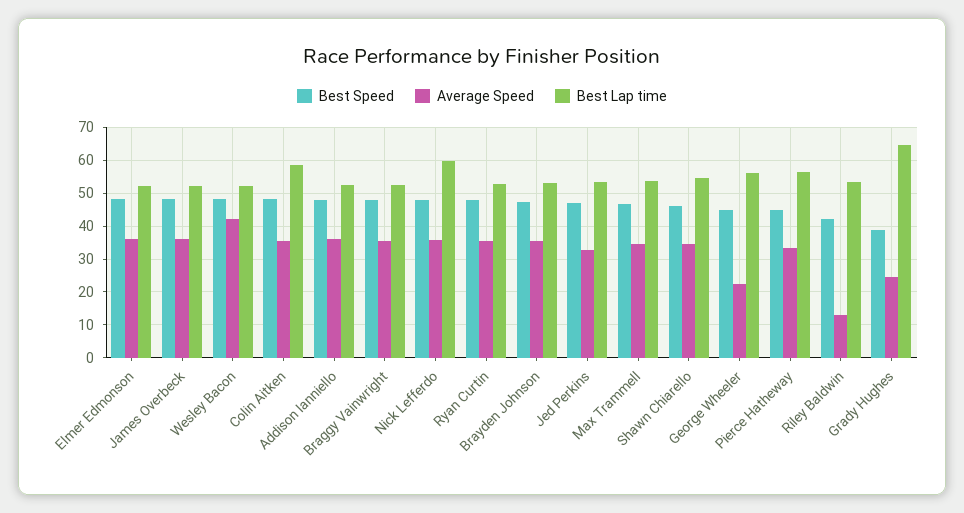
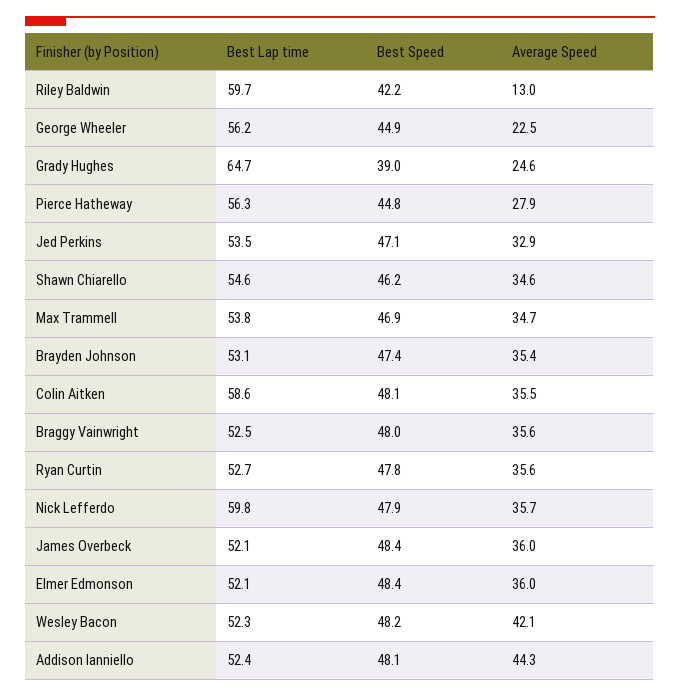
  {
    "Best Speed": {
      "Elmer Edmonson": 48.4,
      "James Overbeck": 48.4,
      "Wesley Bacon": 48.2,
      "Colin Aitken": 48.1,
      "Addison Ianniello": 48.1,
      "Braggy Vainwright": 48,
      "Nick Lefferdo": 47.9,
      "Ryan Curtin": 47.8,
      "Brayden Johnson": 47.4,
      "Jed Perkins": 47.1,
      "Max Trammell": 46.9,
      "Shawn Chiarello": 46.2,
      "George Wheeler": 44.9,
      "Pierce Hatheway": 44.8,
      "Riley Baldwin": 42.2,
      "Grady Hughes": 39
    },
    "Average Speed": {
      "Elmer Edmonson": 36,
      "James Overbeck": 36,
      "Wesley Bacon": 42.1,
      "Colin Aitken": 35.5,
-     "Addison Ianniello": 36,
+     "Addison Ianniello": 44.3,
      "Braggy Vainwright": 35.6,
      "Nick Lefferdo": 35.7,
      "Ryan Curtin": 35.6,
      "Brayden Johnson": 35.4,
      "Jed Perkins": 32.9,
      "Max Trammell": 34.7,
      "Shawn Chiarello": 34.6,
      "George Wheeler": 22.5,
-     "Pierce Hatheway": 34,
+     "Pierce Hatheway": 27.9,
      "Riley Baldwin": 13,
      "Grady Hughes": 24.6
    },
    "Best Lap time": {
      "Elmer Edmonson": 52.1,
      "James Overbeck": 52.1,
      "Wesley Bacon": 52.3,
      "Colin Aitken": 58.6,
      "Addison Ianniello": 52.4,
      "Braggy Vainwright": 52.5,
      "Nick Lefferdo": 59.8,
      "Ryan Curtin": 52.7,
      "Brayden Johnson": 53.1,
      "Jed Perkins": 53.5,
      "Max Trammell": 53.8,
      "Shawn Chiarello": 54.6,
      "George Wheeler": 56.2,
      "Pierce Hatheway": 56.3,
-     "Riley Baldwin": 54,
+     "Riley Baldwin": 59.7,
      "Grady Hughes": 64.7
    }
  }

